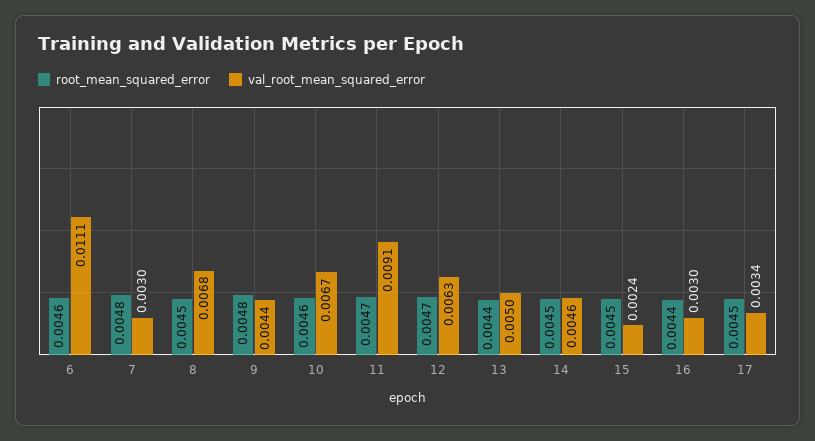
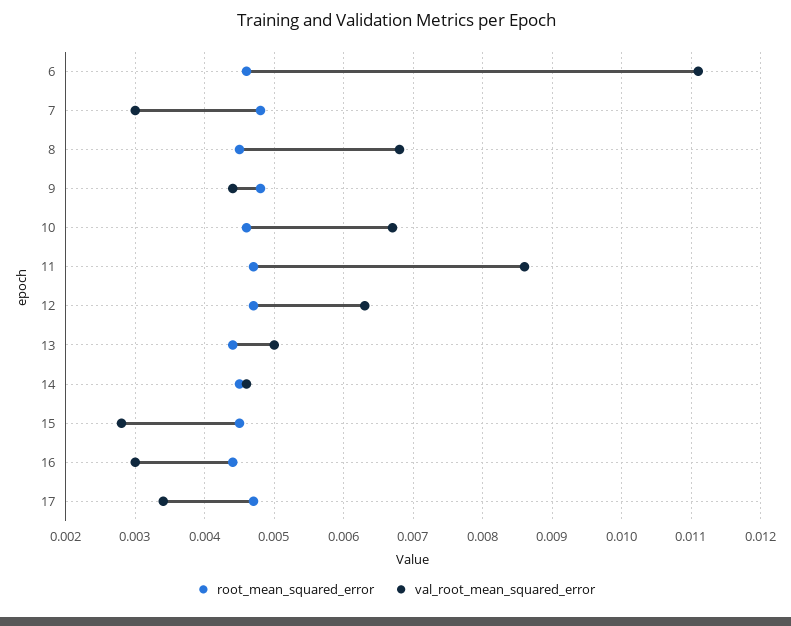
  {
    "root_mean_squared_error": {
      "6": 0.0046,
      "7": 0.0048,
      "8": 0.0045,
      "9": 0.0048,
      "10": 0.0046,
      "11": 0.0047,
      "12": 0.0047,
      "13": 0.0044,
      "14": 0.0045,
      "15": 0.0045,
      "16": 0.0044,
-     "17": 0.0045
+     "17": 0.0047
    },
    "val_root_mean_squared_error": {
      "6": 0.0111,
      "7": 0.003,
      "8": 0.0068,
      "9": 0.0044,
      "10": 0.0067,
-     "11": 0.0091,
+     "11": 0.0086,
      "12": 0.0063,
      "13": 0.005,
      "14": 0.0046,
-     "15": 0.0024,
+     "15": 0.0028,
      "16": 0.003,
      "17": 0.0034
    }
  }

